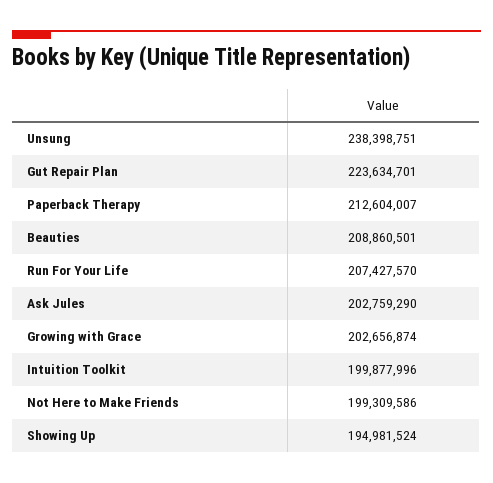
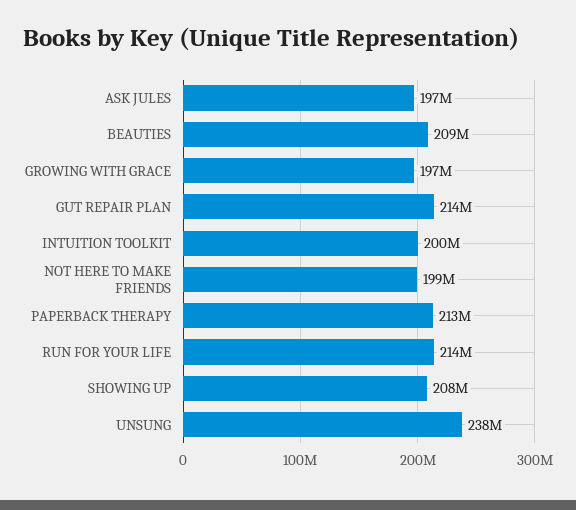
  {
    "Unsung": 238398751,
-   "Gut Repair Plan": 223634701,
+   "Gut Repair Plan": 214000000,
    "Paperback Therapy": 212604007,
    "Beauties": 208860501,
-   "Run For Your Life": 207427570,
+   "Run For Your Life": 214000000,
-   "Ask Jules": 202759290,
+   "Ask Jules": 197000000,
-   "Growing with Grace": 202656874,
+   "Growing with Grace": 197000000,
    "Intuition Toolkit": 199877996,
    "Not Here to Make Friends": 199309586,
-   "Showing Up": 194981524
+   "Showing Up": 208000000
  }

